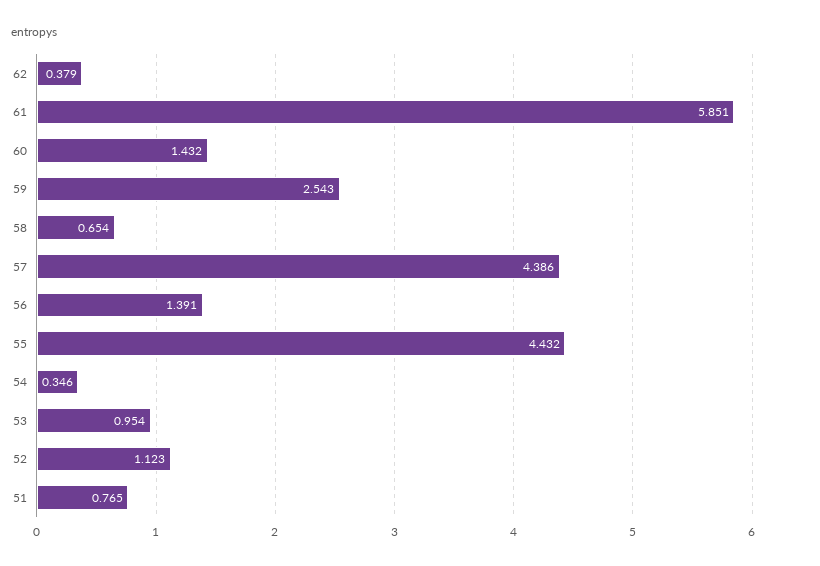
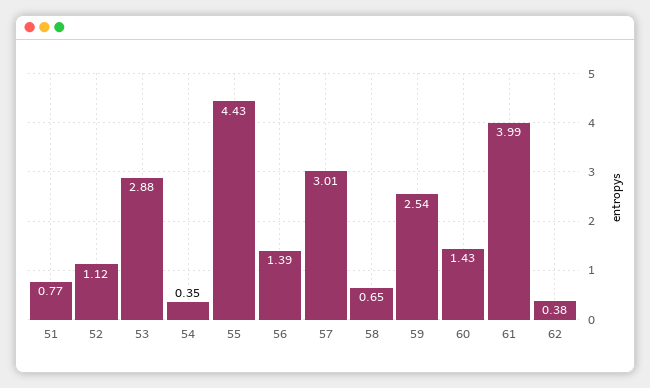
  {
    "62": 0.379,
-   "61": 5.851,
+   "61": 3.99,
    "60": 1.432,
    "59": 2.543,
    "58": 0.654,
-   "57": 4.386,
+   "57": 3.01,
    "56": 1.391,
    "55": 4.432,
    "54": 0.346,
-   "53": 0.954,
+   "53": 2.88,
    "52": 1.123,
    "51": 0.765
  }

